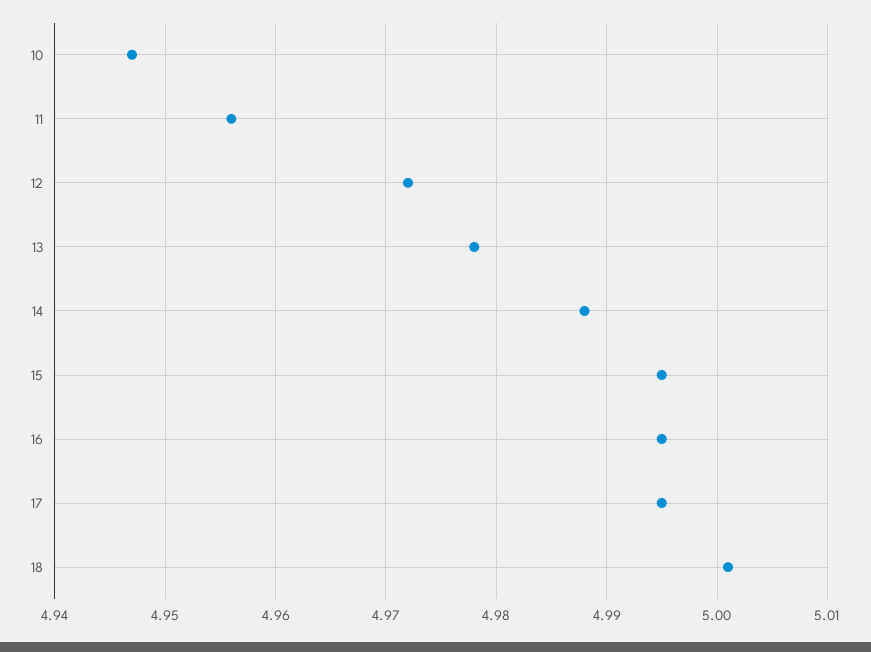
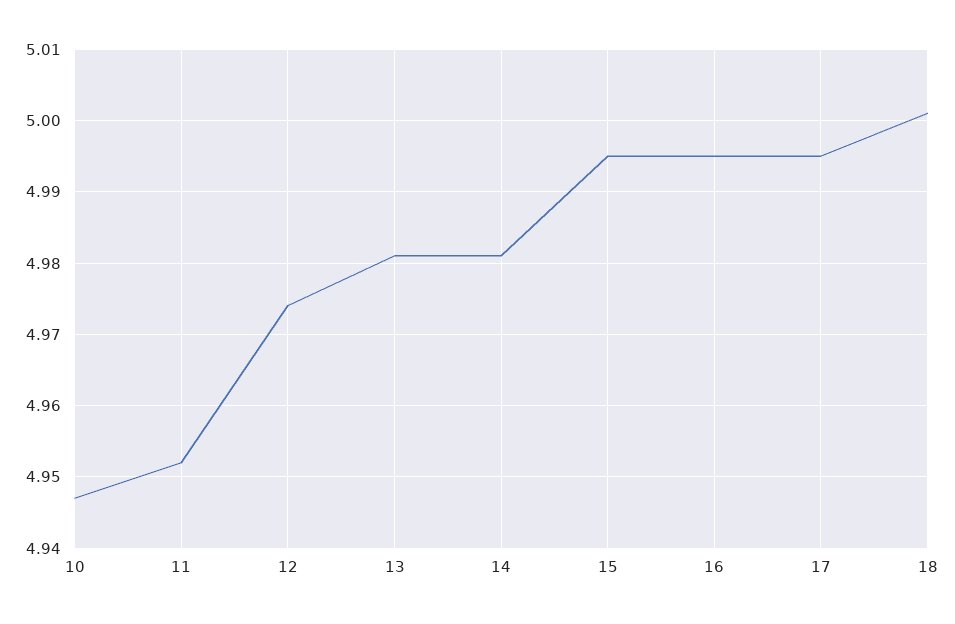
  {
    "10": 4.947,
-   "11": 4.956,
+   "11": 4.952,
-   "12": 4.972,
+   "12": 4.974,
-   "13": 4.978,
+   "13": 4.981,
-   "14": 4.988,
+   "14": 4.981,
    "15": 4.995,
    "16": 4.995,
    "17": 4.995,
    "18": 5.001
  }

